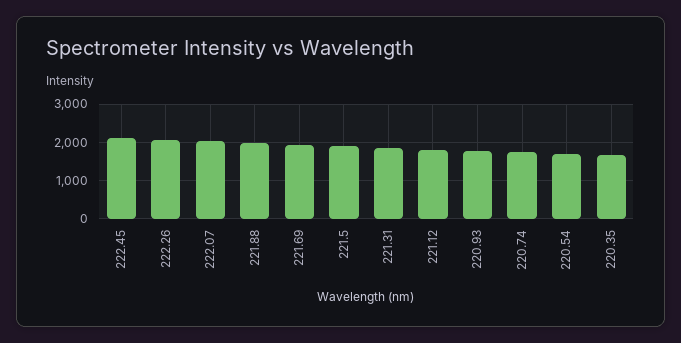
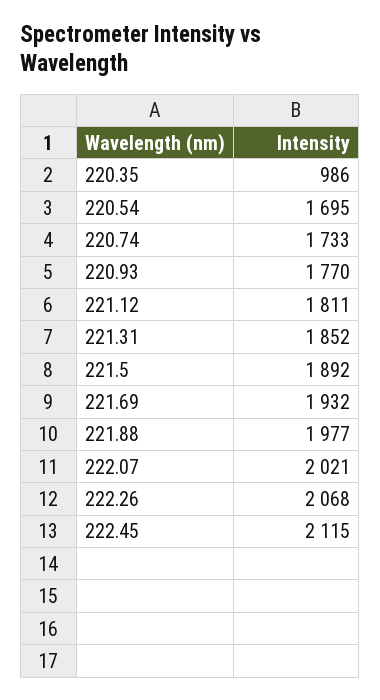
  {
    "222.45": 2115,
    "222.26": 2068,
    "222.07": 2021,
    "221.88": 1977,
    "221.69": 1932,
    "221.5": 1892,
    "221.31": 1852,
    "221.12": 1811,
    "220.93": 1770,
    "220.74": 1733,
    "220.54": 1695,
-   "220.35": 1600
+   "220.35": 986
  }

